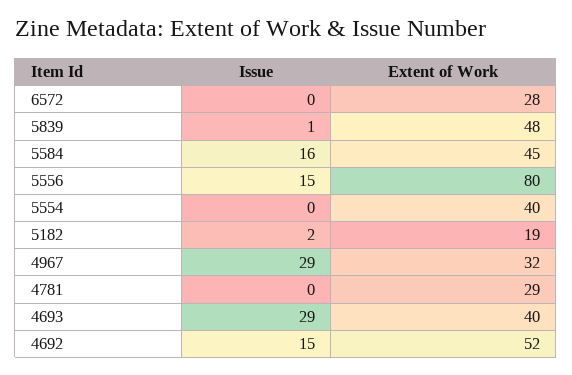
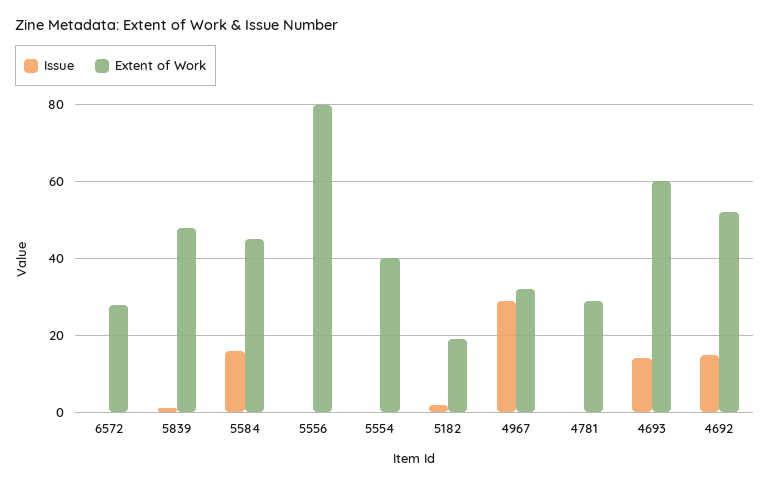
  {
    "Issue": {
      "6572": 0,
      "5839": 1,
      "5584": 16,
-     "5556": 15,
+     "5556": 0,
      "5554": 0,
      "5182": 2,
      "4967": 29,
      "4781": 0,
-     "4693": 29,
+     "4693": 15,
      "4692": 15
    },
    "Extent of Work": {
      "6572": 28,
      "5839": 48,
      "5584": 45,
      "5556": 80,
      "5554": 40,
      "5182": 19,
      "4967": 32,
      "4781": 29,
-     "4693": 40,
+     "4693": 60,
      "4692": 52
    }
  }

